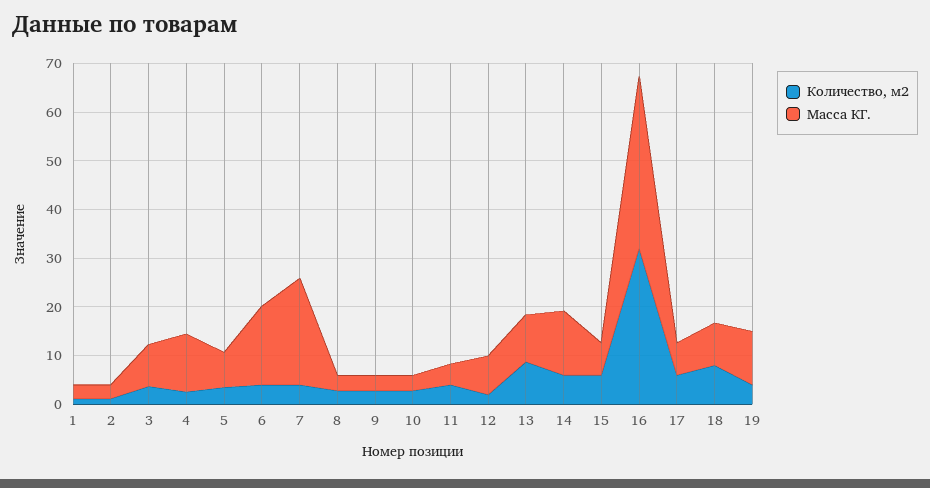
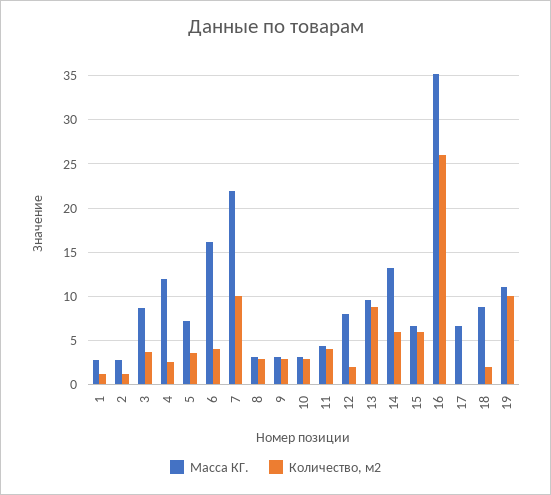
  {
    "Количество, м2": {
      "1": 1,
      "2": 1,
      "3": 4,
      "4": 3,
      "5": 4,
      "6": 4,
-     "7": 4,
+     "7": 10,
      "8": 3,
      "9": 3,
      "10": 3,
      "11": 4,
      "12": 2,
      "13": 9,
      "14": 6,
      "15": 6,
-     "16": 32,
+     "16": 26,
-     "17": 6,
+     "17": 0,
-     "18": 8,
+     "18": 2,
-     "19": 4
+     "19": 10
    },
    "Масса КГ.": {
      "1": 3,
      "2": 3,
      "3": 9,
      "4": 12,
      "5": 7,
      "6": 16,
      "7": 22,
      "8": 3,
      "9": 3,
      "10": 3,
      "11": 4,
      "12": 8,
      "13": 10,
      "14": 13,
      "15": 7,
      "16": 35,
      "17": 7,
      "18": 9,
      "19": 11
    }
  }

